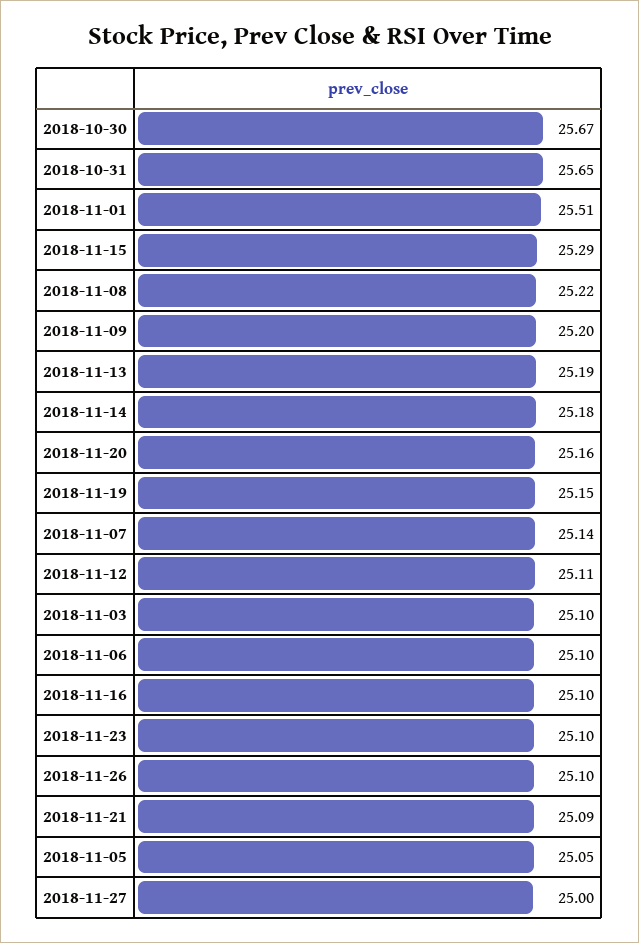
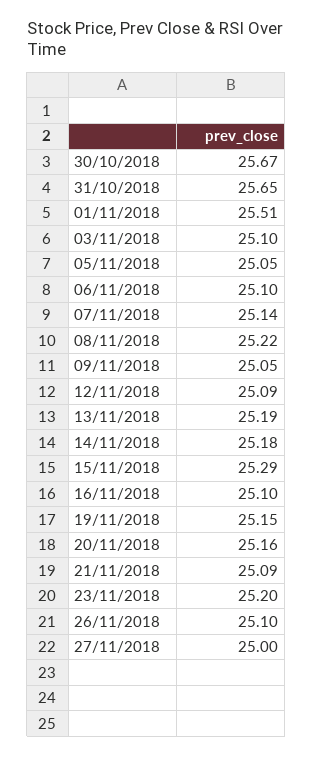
  {
    "2018-10-30": 25.67,
    "2018-10-31": 25.65,
    "2018-11-01": 25.51,
    "2018-11-15": 25.29,
    "2018-11-08": 25.22,
-   "2018-11-09": 25.2,
+   "2018-11-09": 25.05,
    "2018-11-13": 25.19,
    "2018-11-14": 25.18,
    "2018-11-20": 25.16,
    "2018-11-19": 25.15,
    "2018-11-07": 25.14,
-   "2018-11-12": 25.11,
+   "2018-11-12": 25.09,
    "2018-11-03": 25.1,
    "2018-11-06": 25.1,
    "2018-11-16": 25.1,
-   "2018-11-23": 25.1,
+   "2018-11-23": 25.2,
    "2018-11-26": 25.1,
    "2018-11-21": 25.09,
    "2018-11-05": 25.05,
    "2018-11-27": 25
  }

